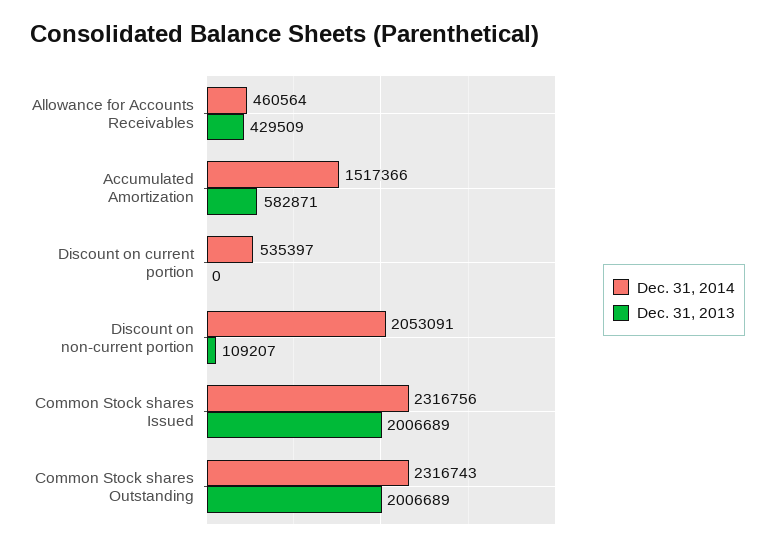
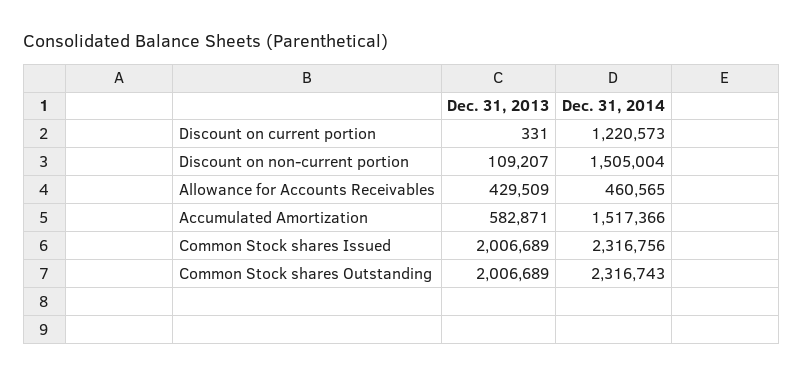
  {
    "Dec. 31, 2014": {
-     "Allowance for Accounts Receivables": 460564,
+     "Allowance for Accounts Receivables": 460565,
      "Accumulated Amortization": 1517366,
-     "Discount on current portion": 535397,
+     "Discount on current portion": 1220573,
-     "Discount on non-current portion": 2053091,
+     "Discount on non-current portion": 1505004,
      "Common Stock shares Issued": 2316756,
      "Common Stock shares Outstanding": 2316743
    },
    "Dec. 31, 2013": {
      "Allowance for Accounts Receivables": 429509,
      "Accumulated Amortization": 582871,
-     "Discount on current portion": 0,
+     "Discount on current portion": 331,
      "Discount on non-current portion": 109207,
      "Common Stock shares Issued": 2006689,
      "Common Stock shares Outstanding": 2006689
    }
  }

